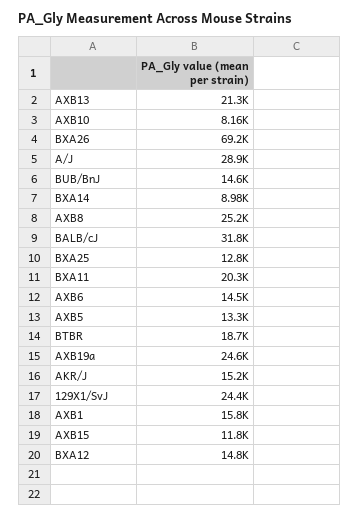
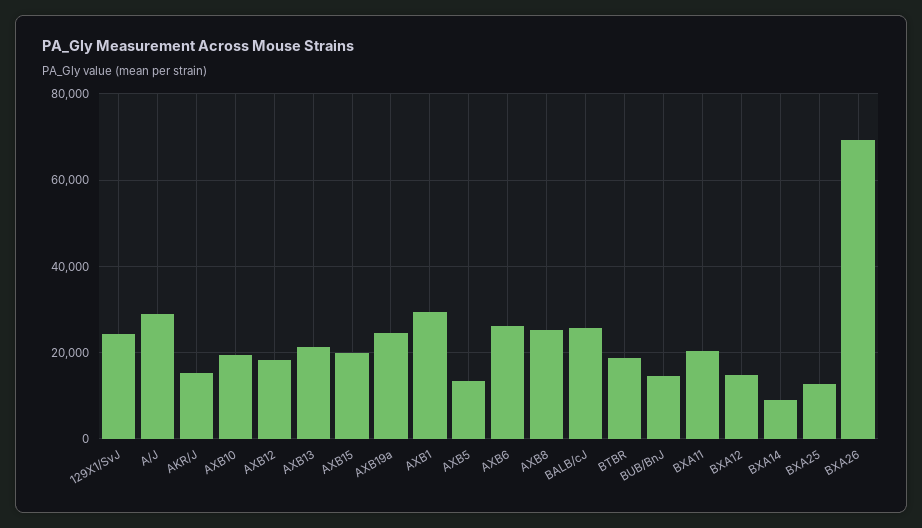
  {
    "AXB13": 21300,
-   "AXB10": 8160,
+   "AXB10": 20000,
    "BXA26": 69200,
    "A/J": 28900,
    "BUB/BnJ": 14600,
    "BXA14": 8980,
    "AXB8": 25200,
-   "BALB/cJ": 31800,
+   "BALB/cJ": 26000,
    "BXA25": 12800,
    "BXA11": 20300,
-   "AXB6": 14500,
+   "AXB6": 26000,
    "AXB5": 13300,
    "BTBR": 18700,
    "AXB19a": 24600,
    "AKR/J": 15200,
    "129X1/SvJ": 24400,
-   "AXB1": 15800,
+   "AXB1": 30000,
-   "AXB15": 11800,
+   "AXB15": 20000,
-   "BXA12": 14800
+   "BXA12": 14800,
+   "AXB12": 18000
  }

